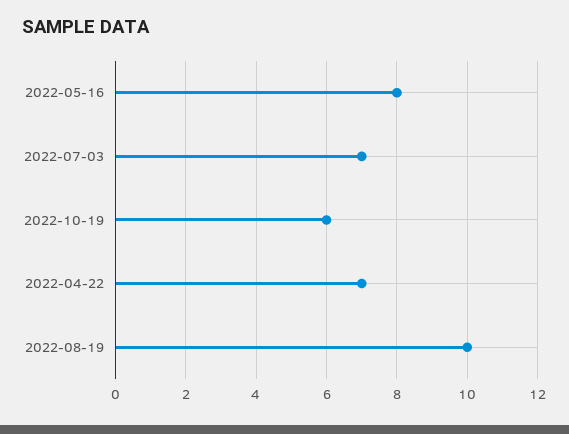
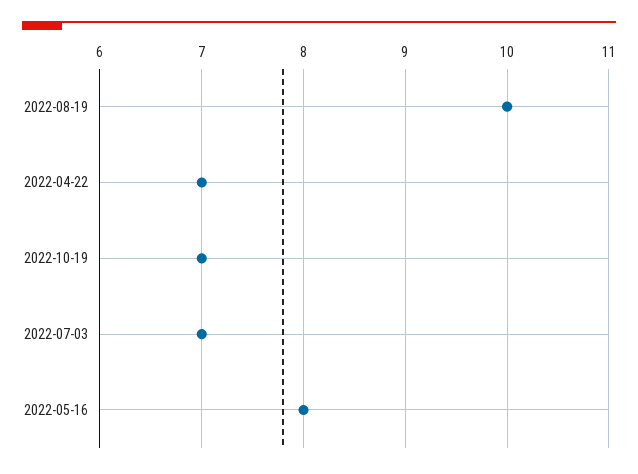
  {
    "2022-05-16": 8,
    "2022-07-03": 7,
-   "2022-10-19": 6,
+   "2022-10-19": 7,
    "2022-04-22": 7,
    "2022-08-19": 10
  }

